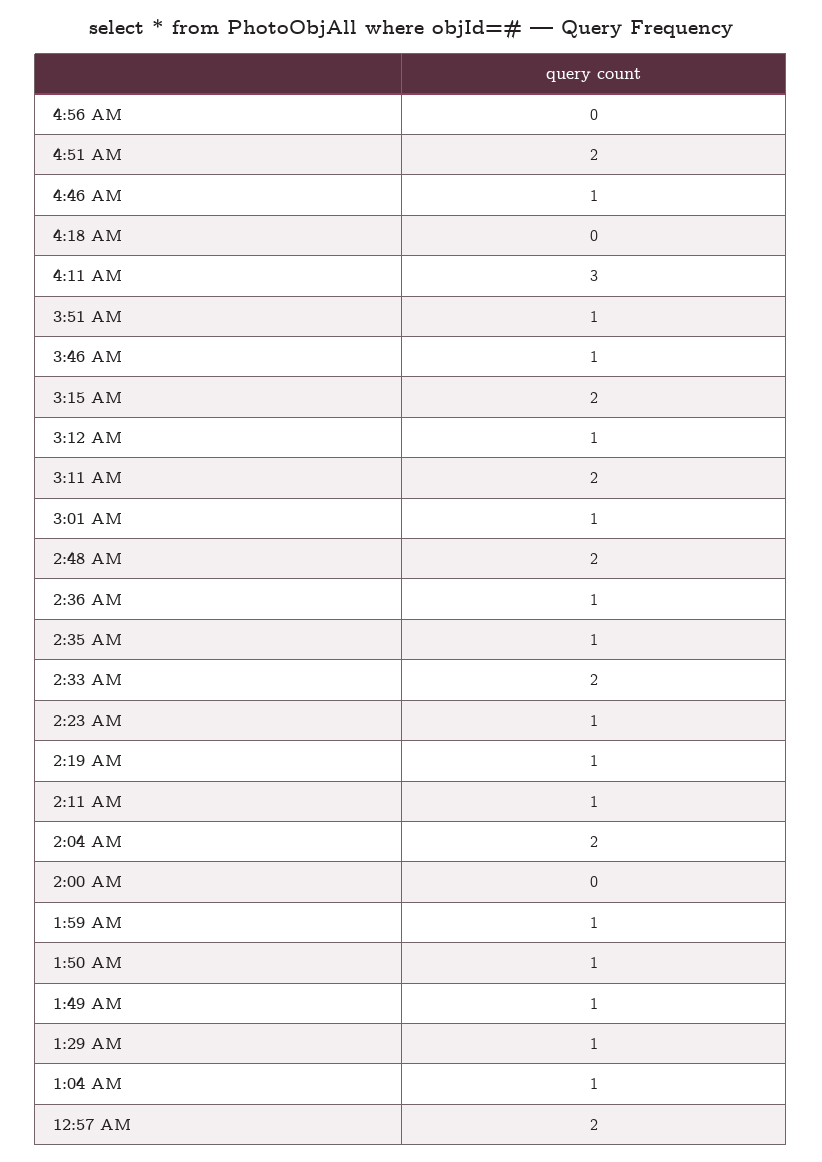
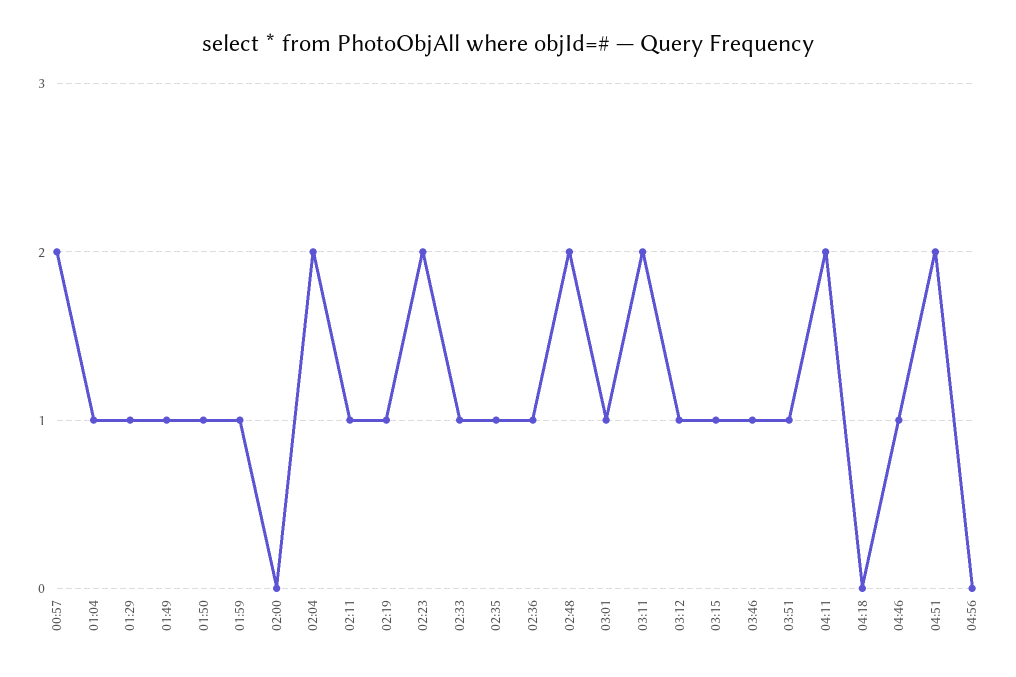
  {
    "4:56 AM": 0,
    "4:51 AM": 2,
    "4:46 AM": 1,
    "4:18 AM": 0,
-   "4:11 AM": 3,
+   "4:11 AM": 2,
    "3:51 AM": 1,
    "3:46 AM": 1,
-   "3:15 AM": 2,
+   "3:15 AM": 1,
    "3:12 AM": 1,
    "3:11 AM": 2,
    "3:01 AM": 1,
    "2:48 AM": 2,
    "2:36 AM": 1,
    "2:35 AM": 1,
-   "2:33 AM": 2,
+   "2:33 AM": 1,
-   "2:23 AM": 1,
+   "2:23 AM": 2,
    "2:19 AM": 1,
    "2:11 AM": 1,
    "2:04 AM": 2,
    "2:00 AM": 0,
    "1:59 AM": 1,
    "1:50 AM": 1,
    "1:49 AM": 1,
    "1:29 AM": 1,
    "1:04 AM": 1,
    "12:57 AM": 2
  }

